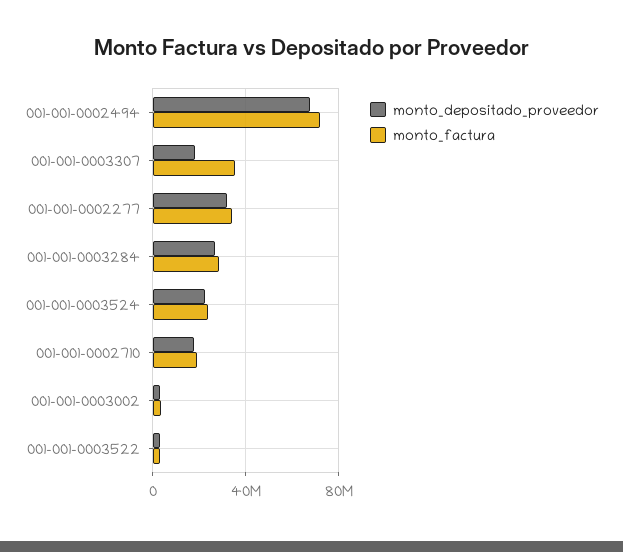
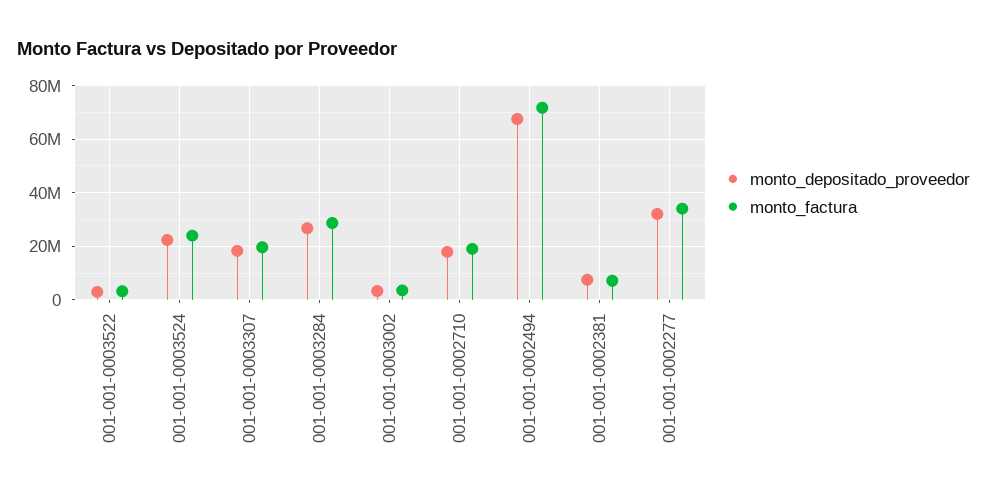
  {
    "monto_depositado_proveedor": {
      "001-001-0002494": 67500000,
      "001-001-0003307": 17500000,
      "001-001-0002277": 32500000,
      "001-001-0003284": 27500000,
      "001-001-0003524": 22500000,
      "001-001-0002710": 17500000,
      "001-001-0003002": 2500000,
-     "001-001-0003522": 2500000
+     "001-001-0003522": 2500000,
+     "001-001-0002381": 7500000
    },
    "monto_factura": {
      "001-001-0002494": 72500000,
-     "001-001-0003307": 35000000,
+     "001-001-0003307": 20000000,
      "001-001-0002277": 35000000,
      "001-001-0003284": 27500000,
      "001-001-0003524": 25000000,
      "001-001-0002710": 20000000,
      "001-001-0003002": 2500000,
-     "001-001-0003522": 2500000
+     "001-001-0003522": 2500000,
+     "001-001-0002381": 7500000
    }
  }

